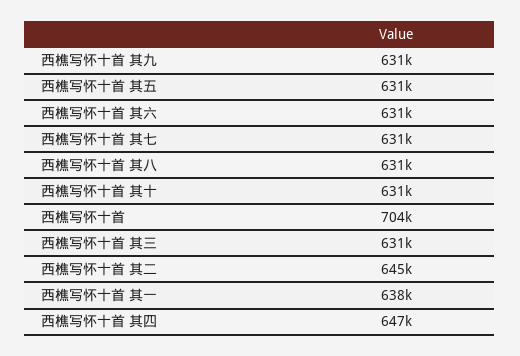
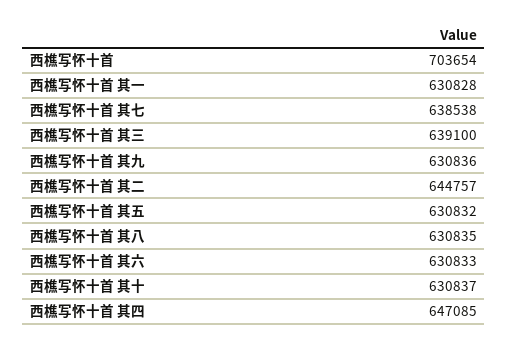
  {
    "西樵写怀十首 其九": 630836,
    "西樵写怀十首 其五": 630832,
    "西樵写怀十首 其六": 630833,
-   "西樵写怀十首 其七": 631000,
+   "西樵写怀十首 其七": 638538,
    "西樵写怀十首 其八": 630835,
    "西樵写怀十首 其十": 630837,
    "西樵写怀十首": 703654,
-   "西樵写怀十首 其三": 631000,
+   "西樵写怀十首 其三": 639100,
    "西樵写怀十首 其二": 644757,
-   "西樵写怀十首 其一": 638000,
+   "西樵写怀十首 其一": 630828,
    "西樵写怀十首 其四": 647085
  }

